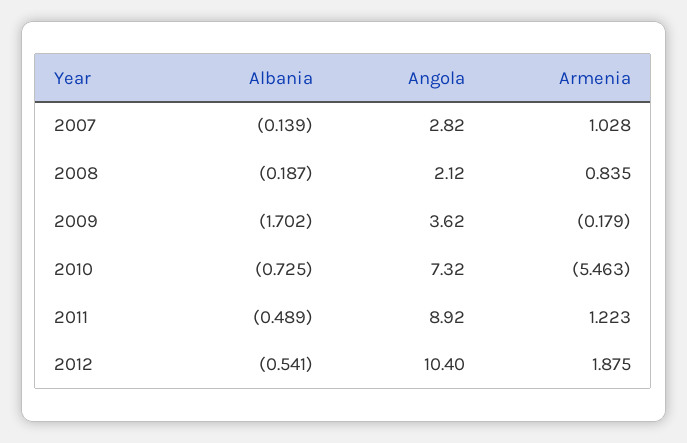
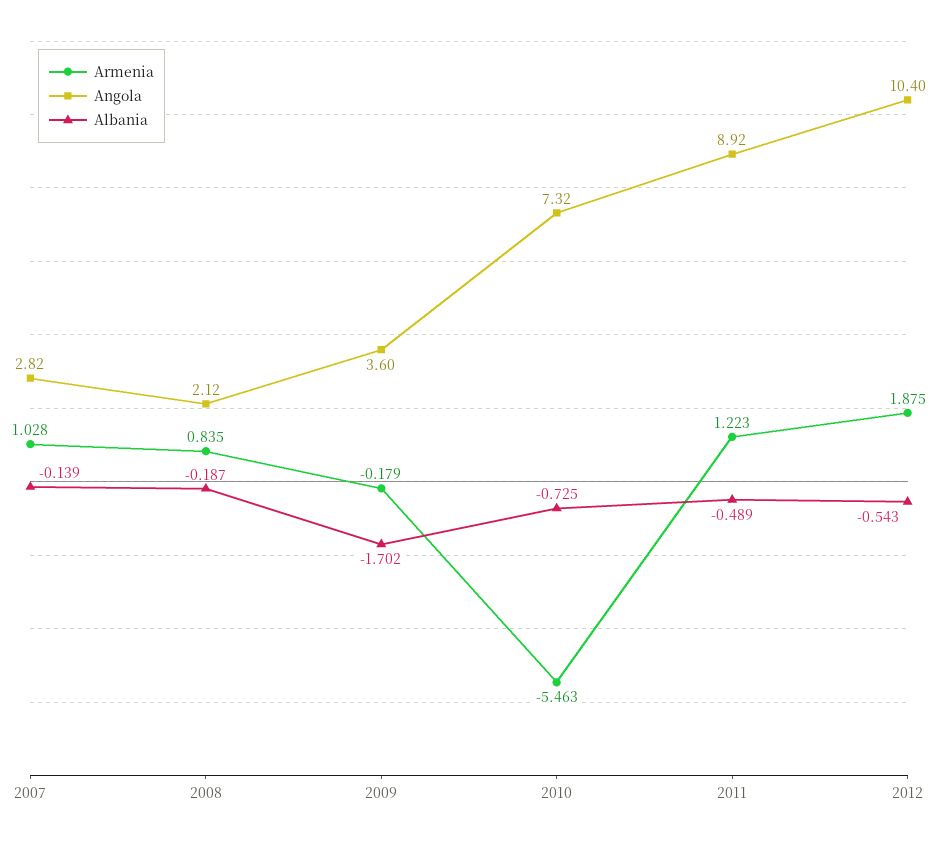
  {
    "Albania": {
      "2007": -0.139,
      "2008": -0.187,
      "2009": -1.702,
      "2010": -0.725,
      "2011": -0.489,
-     "2012": -0.541
+     "2012": -0.543
    },
    "Angola": {
      "2007": 2.82,
      "2008": 2.12,
-     "2009": 3.62,
+     "2009": 3.6,
      "2010": 7.32,
      "2011": 8.92,
      "2012": 10.4
    },
    "Armenia": {
      "2007": 1.028,
      "2008": 0.835,
      "2009": -0.179,
      "2010": -5.463,
      "2011": 1.223,
      "2012": 1.875
    }
  }

